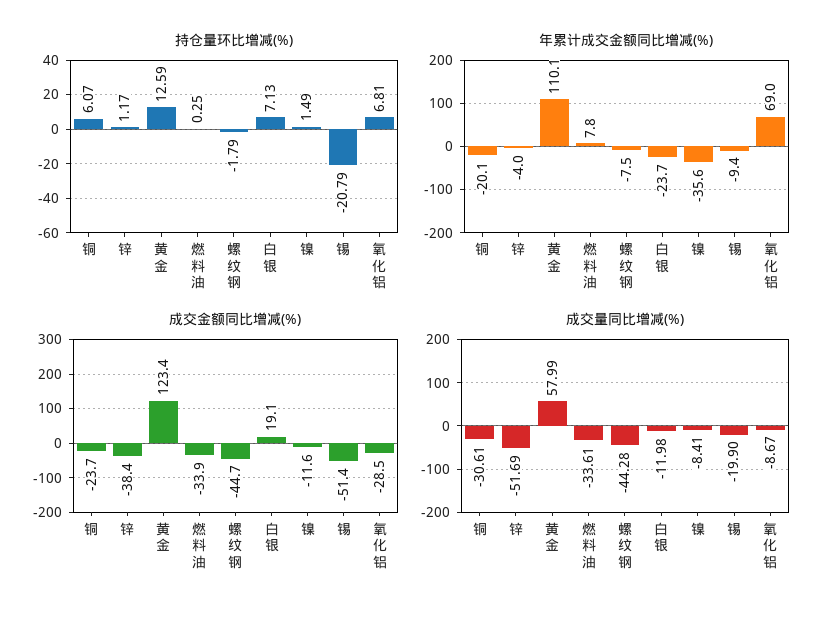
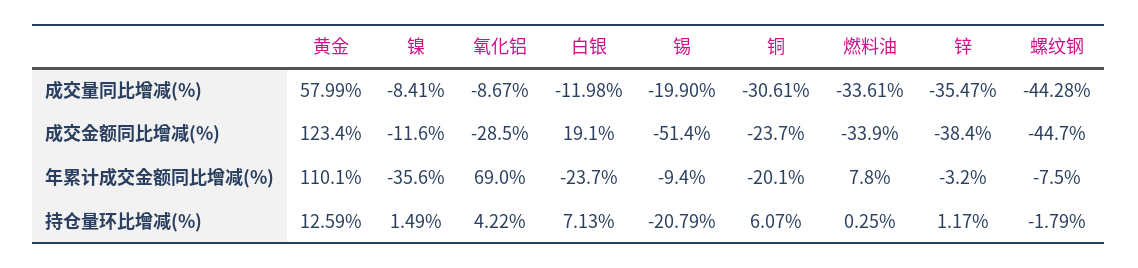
  {
    "持仓量环比增减(%)": {
      "铜": 6.07,
      "锌": 1.17,
      "黄金": 12.59,
      "燃料油": 0.25,
      "螺纹钢": -1.79,
      "白银": 7.13,
      "镍": 1.49,
      "锡": -20.79,
-     "氧化铝": 6.81
+     "氧化铝": 4.22
    },
    "年累计成交金额同比增减(%)": {
      "铜": -20.1,
-     "锌": -4,
+     "锌": -3.2,
      "黄金": 110.1,
      "燃料油": 7.8,
      "螺纹钢": -7.5,
      "白银": -23.7,
      "镍": -35.6,
      "锡": -9.4,
      "氧化铝": 69
    },
    "成交金额同比增减(%)": {
      "铜": -23.7,
      "锌": -38.4,
      "黄金": 123.4,
      "燃料油": -33.9,
      "螺纹钢": -44.7,
      "白银": 19.1,
      "镍": -11.6,
      "锡": -51.4,
      "氧化铝": -28.5
    },
    "成交量同比增减(%)": {
      "铜": -30.61,
-     "锌": -51.69,
+     "锌": -35.47,
      "黄金": 57.99,
      "燃料油": -33.61,
      "螺纹钢": -44.28,
      "白银": -11.98,
      "镍": -8.41,
      "锡": -19.9,
      "氧化铝": -8.67
    }
  }

